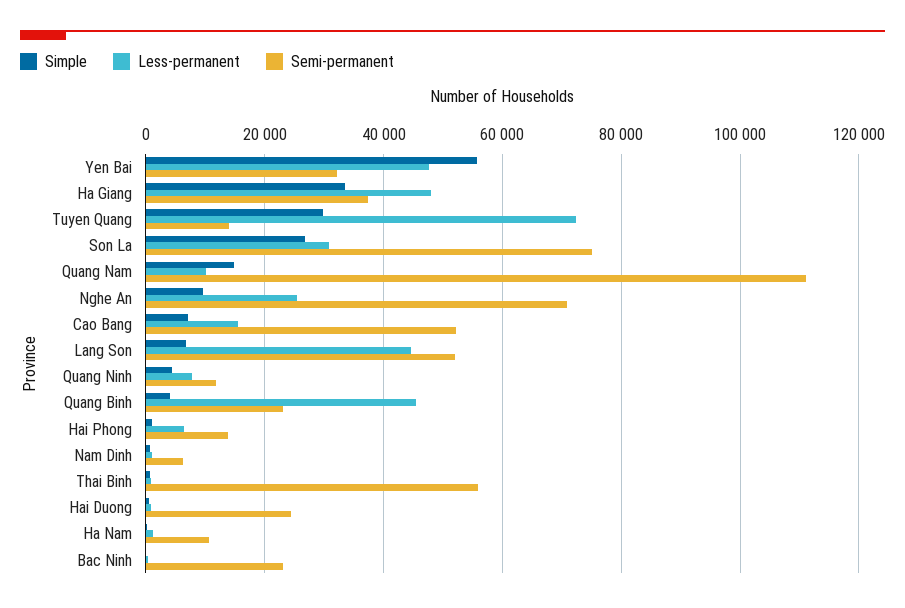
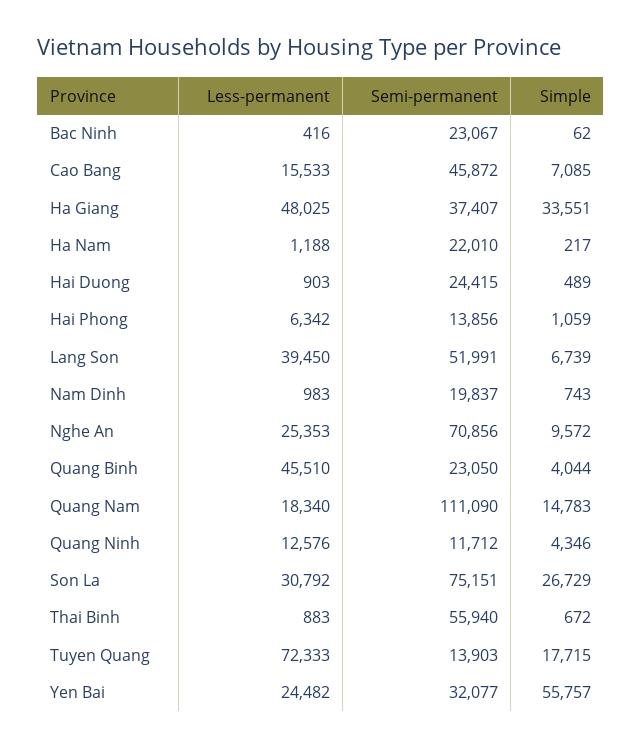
  {
    "Simple": {
      "Yen Bai": 55757,
      "Ha Giang": 33551,
-     "Tuyen Quang": 30000,
+     "Tuyen Quang": 17715,
      "Son La": 26729,
      "Quang Nam": 14783,
      "Nghe An": 9572,
      "Cao Bang": 7085,
      "Lang Son": 6739,
      "Quang Ninh": 4346,
      "Quang Binh": 4044,
      "Hai Phong": 1059,
      "Nam Dinh": 743,
      "Thai Binh": 672,
      "Hai Duong": 489,
      "Ha Nam": 217,
      "Bac Ninh": 62
    },
    "Less-permanent": {
-     "Yen Bai": 48000,
+     "Yen Bai": 24482,
      "Ha Giang": 48025,
      "Tuyen Quang": 72333,
      "Son La": 30792,
-     "Quang Nam": 10000,
+     "Quang Nam": 18340,
      "Nghe An": 25353,
      "Cao Bang": 15533,
-     "Lang Son": 44000,
+     "Lang Son": 39450,
-     "Quang Ninh": 8000,
+     "Quang Ninh": 12576,
      "Quang Binh": 45510,
      "Hai Phong": 6342,
      "Nam Dinh": 983,
      "Thai Binh": 883,
      "Hai Duong": 903,
      "Ha Nam": 1188,
      "Bac Ninh": 416
    },
    "Semi-permanent": {
      "Yen Bai": 32077,
      "Ha Giang": 37407,
      "Tuyen Quang": 13903,
      "Son La": 75151,
      "Quang Nam": 111090,
      "Nghe An": 70856,
-     "Cao Bang": 52000,
+     "Cao Bang": 45872,
      "Lang Son": 51991,
      "Quang Ninh": 11712,
      "Quang Binh": 23050,
      "Hai Phong": 13856,
-     "Nam Dinh": 6000,
+     "Nam Dinh": 19837,
      "Thai Binh": 55940,
      "Hai Duong": 24415,
-     "Ha Nam": 10000,
+     "Ha Nam": 22010,
      "Bac Ninh": 23067
    }
  }

